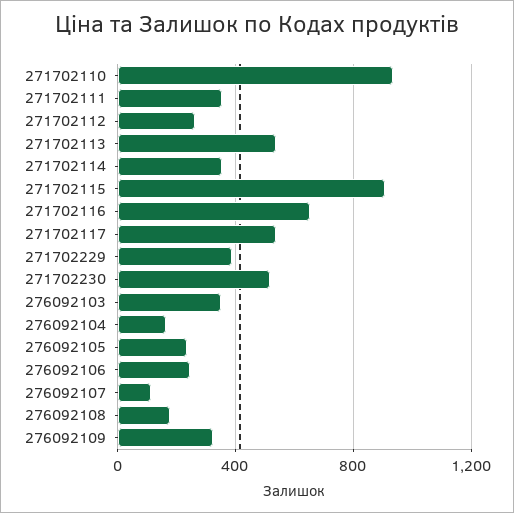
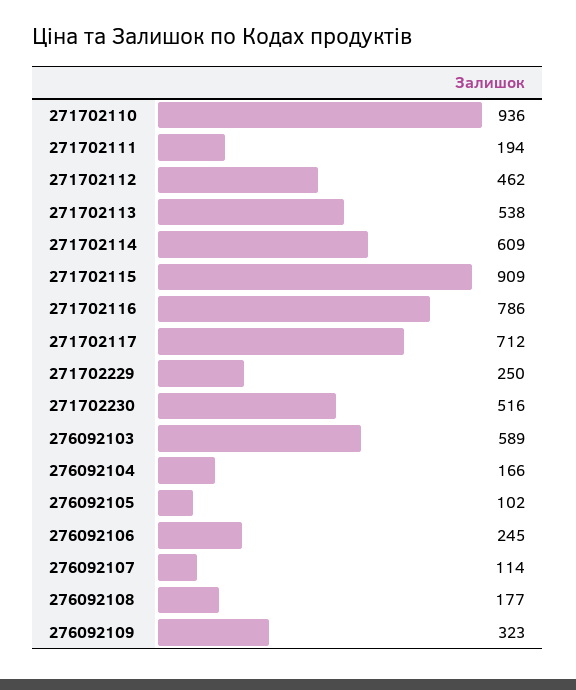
  {
    "271702110": 936,
-   "271702111": 350,
+   "271702111": 194,
-   "271702112": 250,
+   "271702112": 462,
    "271702113": 538,
-   "271702114": 350,
+   "271702114": 609,
    "271702115": 909,
-   "271702116": 650,
+   "271702116": 786,
-   "271702117": 550,
+   "271702117": 712,
-   "271702229": 400,
+   "271702229": 250,
    "271702230": 516,
-   "276092103": 350,
+   "276092103": 589,
    "276092104": 166,
-   "276092105": 250,
+   "276092105": 102,
    "276092106": 245,
    "276092107": 114,
    "276092108": 177,
    "276092109": 323
  }

